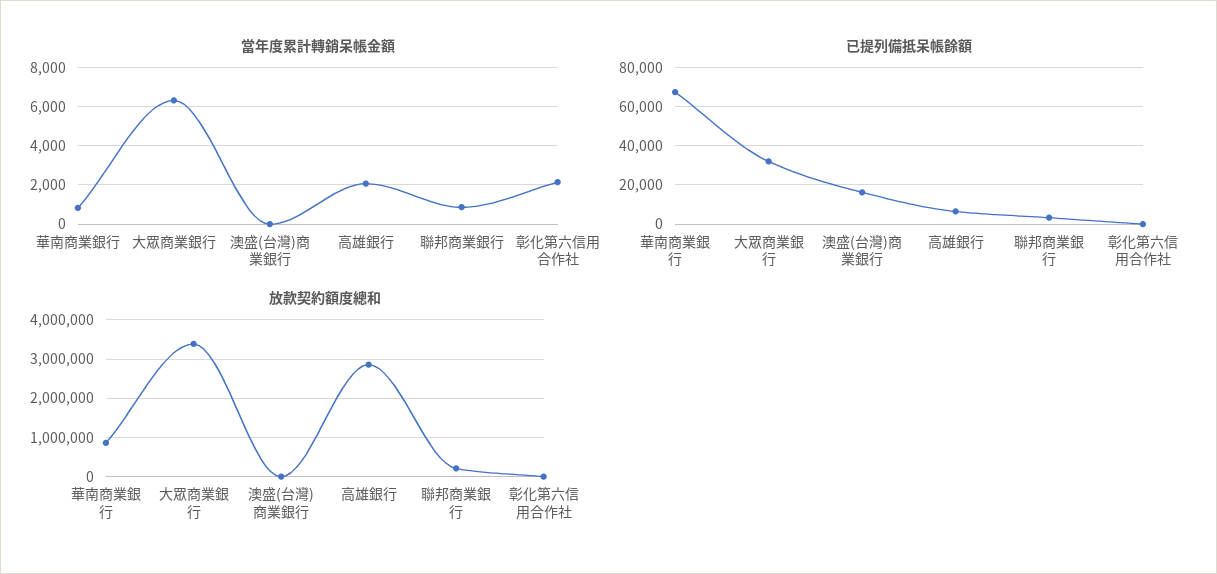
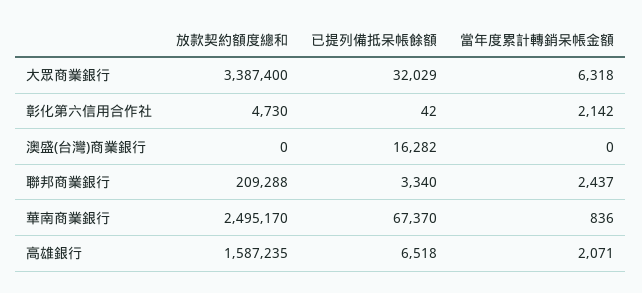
  {
    "當年度累計轉銷呆帳金額": {
      "華南商業銀行": 836,
      "大眾商業銀行": 6318,
      "澳盛(台灣)商業銀行": 0,
      "高雄銀行": 2071,
-     "聯邦商業銀行": 1000,
+     "聯邦商業銀行": 2437,
      "彰化第六信用合作社": 2142
    },
    "已提列備抵呆帳餘額": {
      "華南商業銀行": 67370,
      "大眾商業銀行": 32029,
      "澳盛(台灣)商業銀行": 16282,
      "高雄銀行": 6518,
      "聯邦商業銀行": 3340,
      "彰化第六信用合作社": 42
    },
    "放款契約額度總和": {
-     "華南商業銀行": 800000,
+     "華南商業銀行": 2495170,
      "大眾商業銀行": 3387400,
      "澳盛(台灣)商業銀行": 0,
-     "高雄銀行": 2800000,
+     "高雄銀行": 1587235,
      "聯邦商業銀行": 209288,
      "彰化第六信用合作社": 4730
    }
  }

